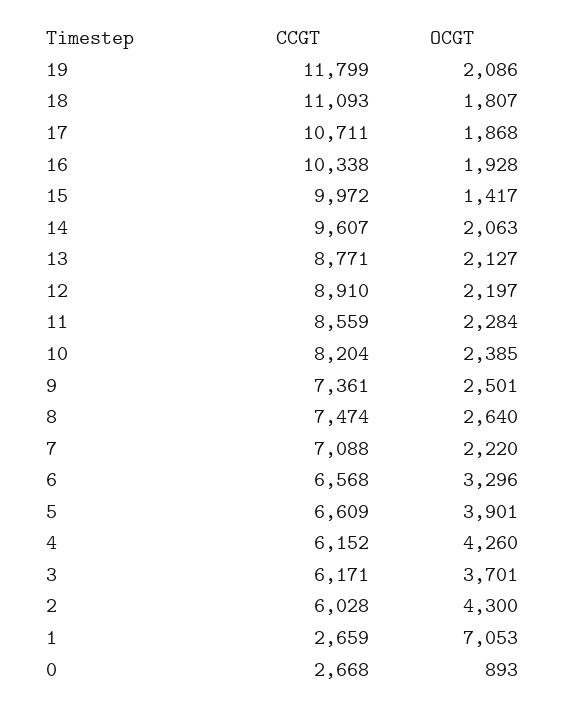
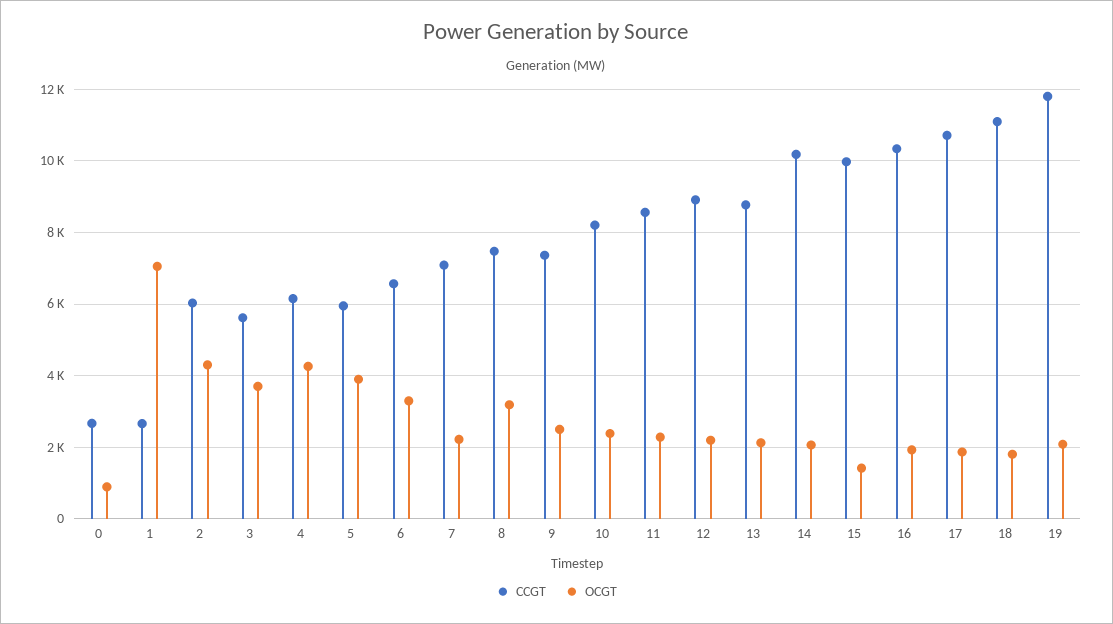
  {
    "CCGT": {
      "19": 11799,
      "18": 11093,
      "17": 10711,
      "16": 10338,
      "15": 9972,
-     "14": 9607,
+     "14": 10200,
      "13": 8771,
      "12": 8910,
      "11": 8559,
      "10": 8204,
      "9": 7361,
      "8": 7474,
      "7": 7088,
      "6": 6568,
-     "5": 6609,
+     "5": 6000,
      "4": 6152,
-     "3": 6171,
+     "3": 5600,
      "2": 6028,
      "1": 2659,
      "0": 2668
    },
    "OCGT": {
      "19": 2086,
      "18": 1807,
      "17": 1868,
      "16": 1928,
      "15": 1417,
      "14": 2063,
      "13": 2127,
      "12": 2197,
      "11": 2284,
      "10": 2385,
      "9": 2501,
-     "8": 2640,
+     "8": 3200,
      "7": 2220,
      "6": 3296,
      "5": 3901,
      "4": 4260,
      "3": 3701,
      "2": 4300,
      "1": 7053,
      "0": 893
    }
  }

